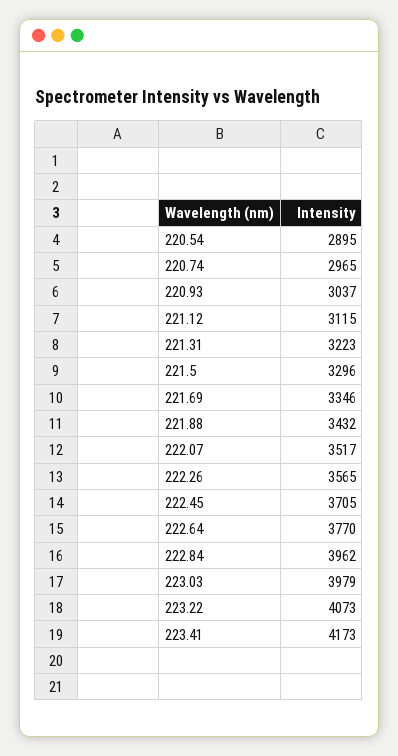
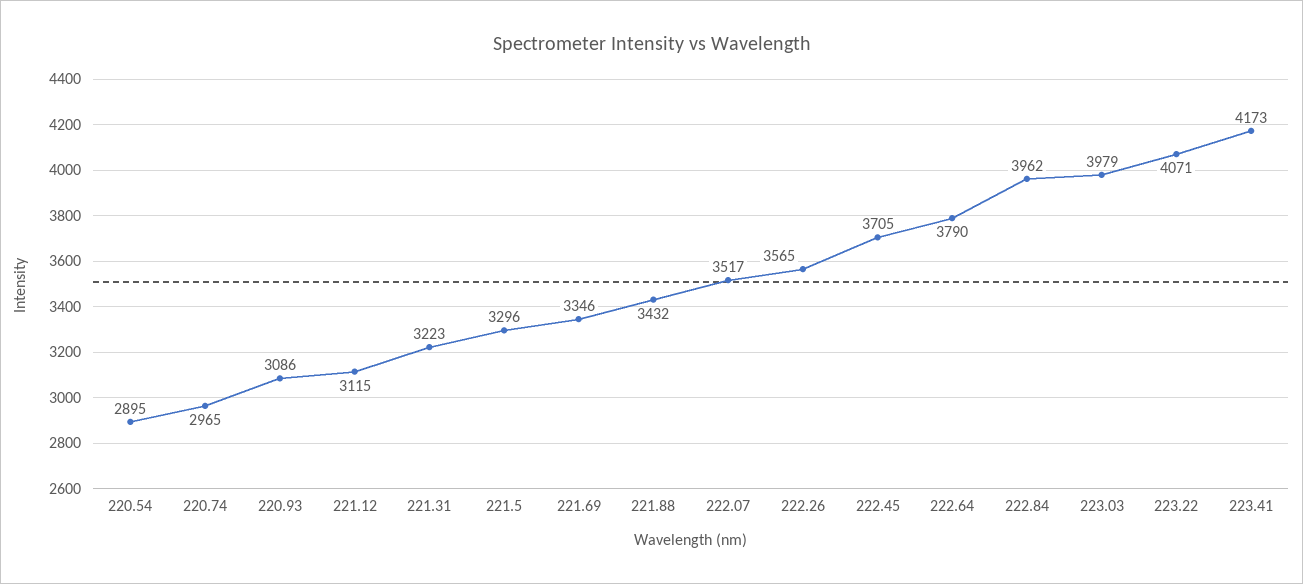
  {
    "220.54": 2895,
    "220.74": 2965,
-   "220.93": 3037,
+   "220.93": 3086,
    "221.12": 3115,
    "221.31": 3223,
    "221.5": 3296,
    "221.69": 3346,
    "221.88": 3432,
    "222.07": 3517,
    "222.26": 3565,
    "222.45": 3705,
-   "222.64": 3770,
+   "222.64": 3790,
    "222.84": 3962,
    "223.03": 3979,
-   "223.22": 4073,
+   "223.22": 4071,
    "223.41": 4173
  }

